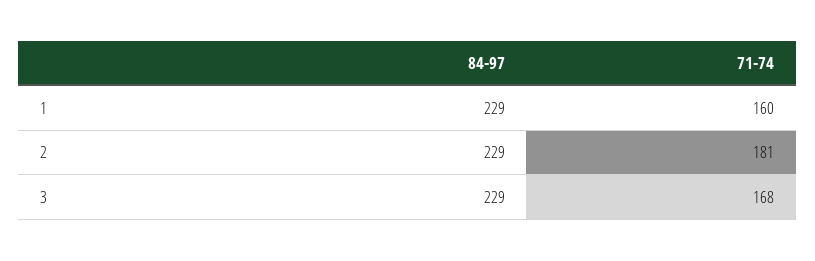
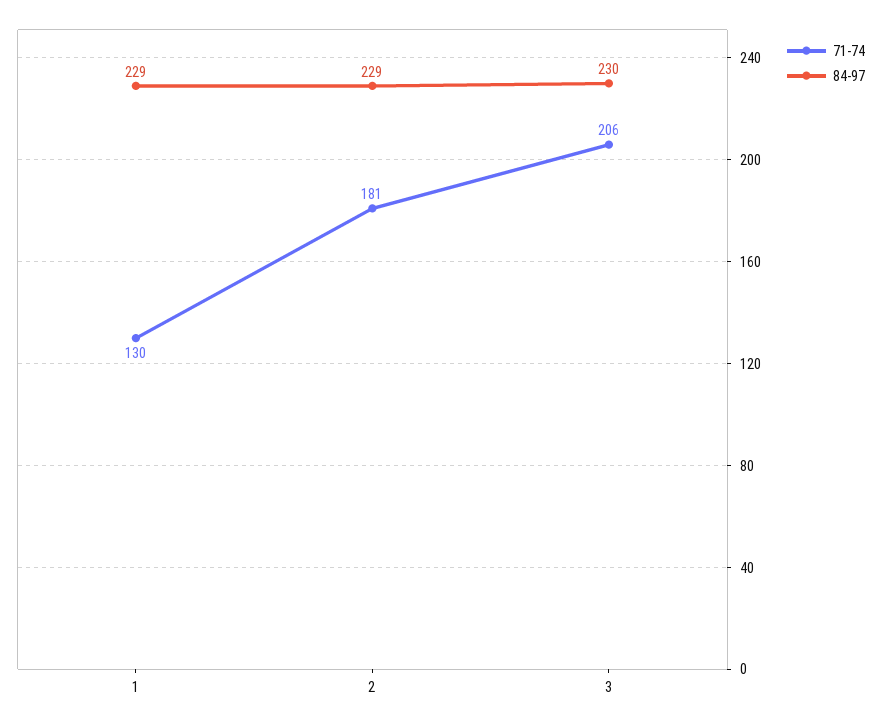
  {
    "84-97": {
      "1": 229,
      "2": 229,
-     "3": 229
+     "3": 230
    },
    "71-74": {
-     "1": 160,
+     "1": 130,
      "2": 181,
-     "3": 168
+     "3": 206
    }
  }

